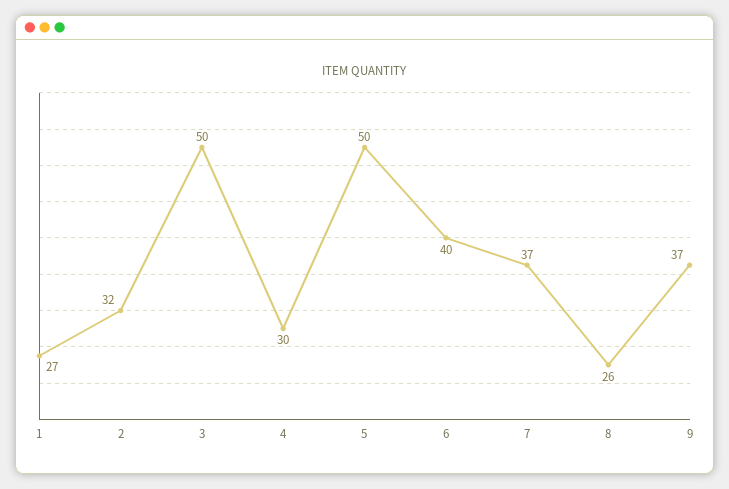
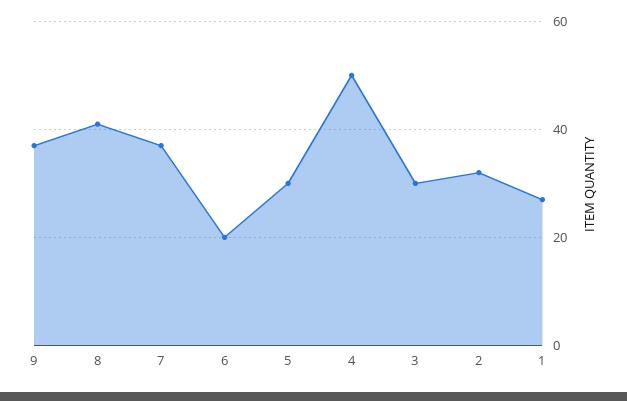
  {
    "1": 27,
    "2": 32,
-   "3": 50,
+   "3": 30,
-   "4": 30,
+   "4": 50,
-   "5": 50,
+   "5": 30,
-   "6": 40,
+   "6": 20,
    "7": 37,
-   "8": 26,
+   "8": 40,
    "9": 37
  }

